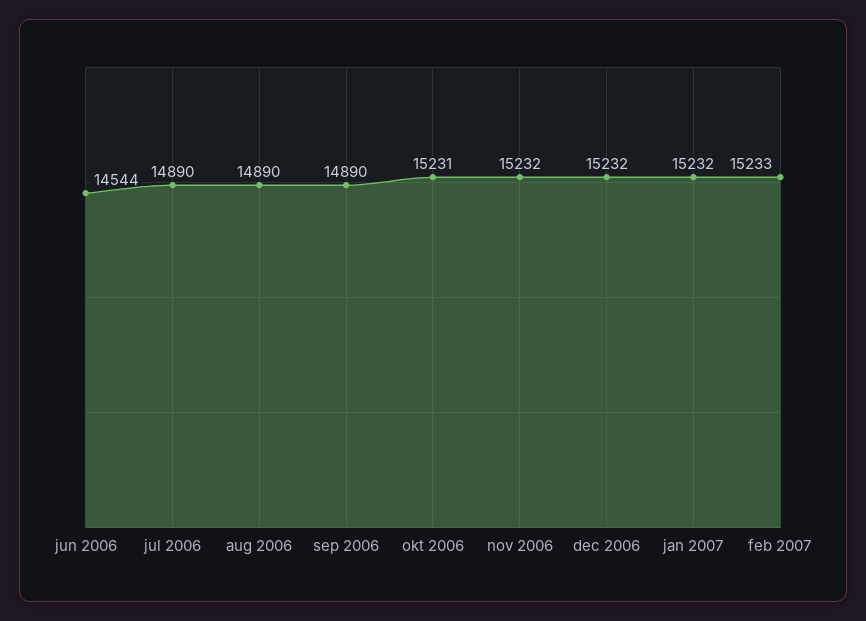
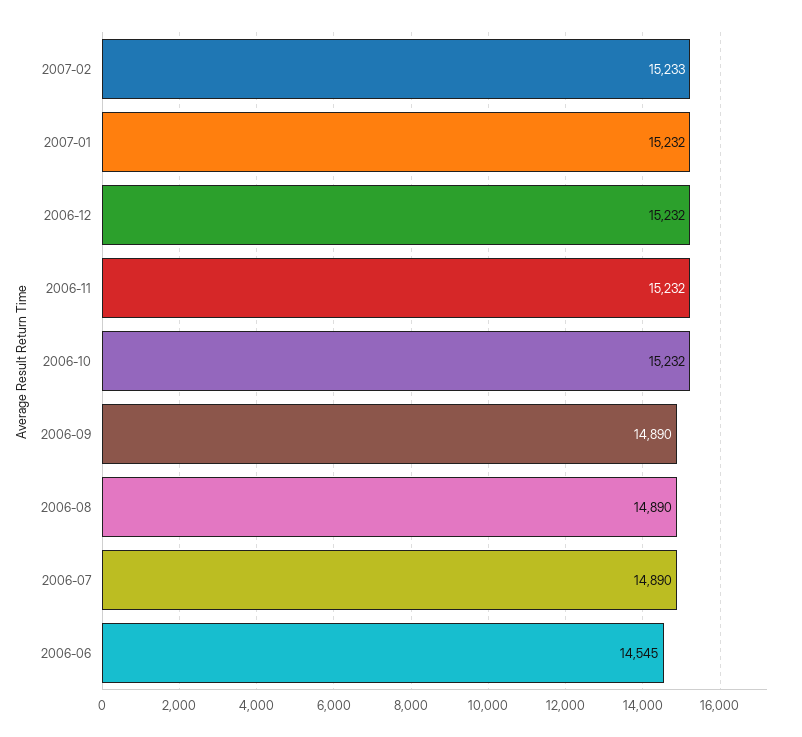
  {
-   "jun 2006": 14544,
+   "jun 2006": 14545,
    "jul 2006": 14890,
    "aug 2006": 14890,
    "sep 2006": 14890,
-   "okt 2006": 15231,
+   "okt 2006": 15232,
    "nov 2006": 15232,
    "dec 2006": 15232,
    "jan 2007": 15232,
    "feb 2007": 15233
  }

